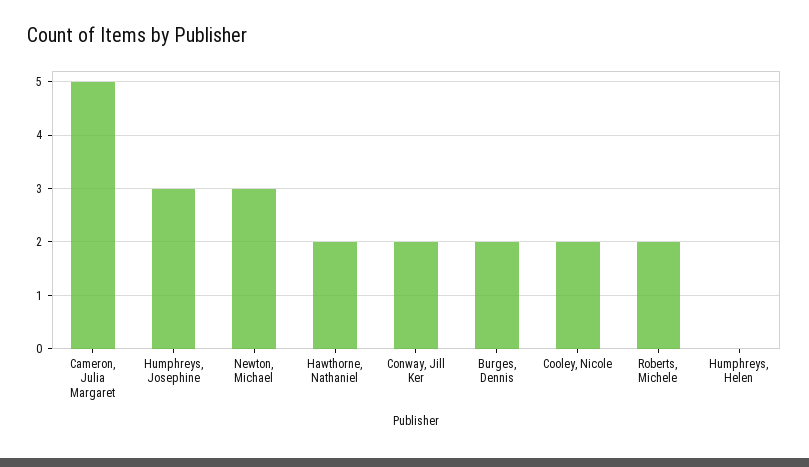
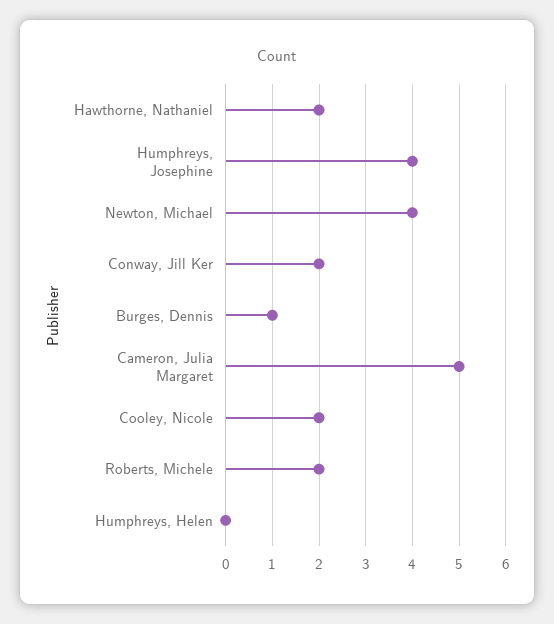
  {
    "Cameron, Julia Margaret": 5,
-   "Humphreys, Josephine": 3,
+   "Humphreys, Josephine": 4,
-   "Newton, Michael": 3,
+   "Newton, Michael": 4,
    "Hawthorne, Nathaniel": 2,
    "Conway, Jill Ker": 2,
-   "Burges, Dennis": 2,
+   "Burges, Dennis": 1,
    "Cooley, Nicole": 2,
    "Roberts, Michele": 2,
    "Humphreys, Helen": 0
  }

